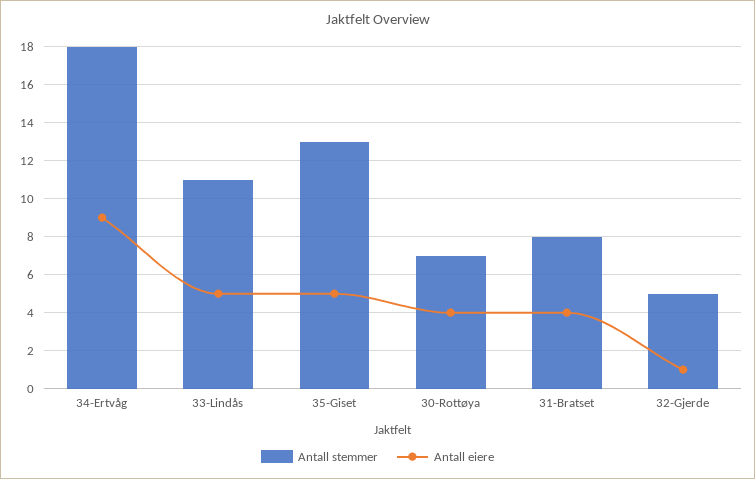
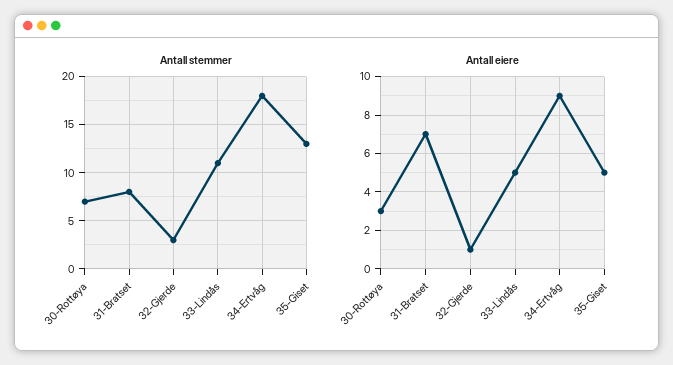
  {
    "Antall stemmer": {
      "34-Ertvåg": 18,
      "33-Lindås": 11,
      "35-Giset": 13,
      "30-Rottøya": 7,
      "31-Bratset": 8,
-     "32-Gjerde": 5
+     "32-Gjerde": 3
    },
    "Antall eiere": {
      "34-Ertvåg": 9,
      "33-Lindås": 5,
      "35-Giset": 5,
-     "30-Rottøya": 4,
+     "30-Rottøya": 3,
-     "31-Bratset": 4,
+     "31-Bratset": 7,
      "32-Gjerde": 1
    }
  }

